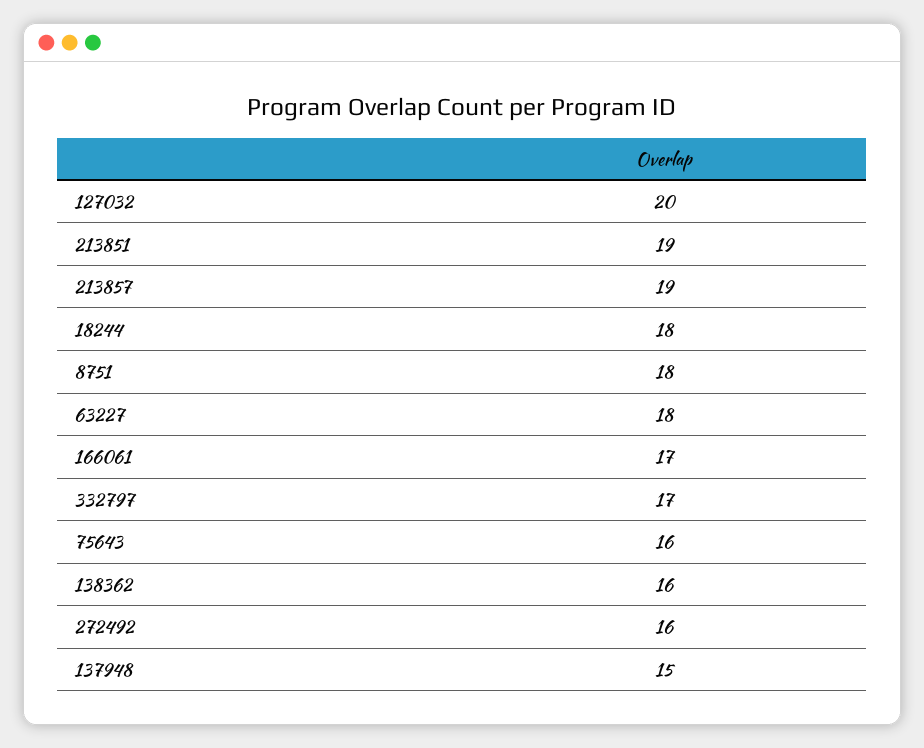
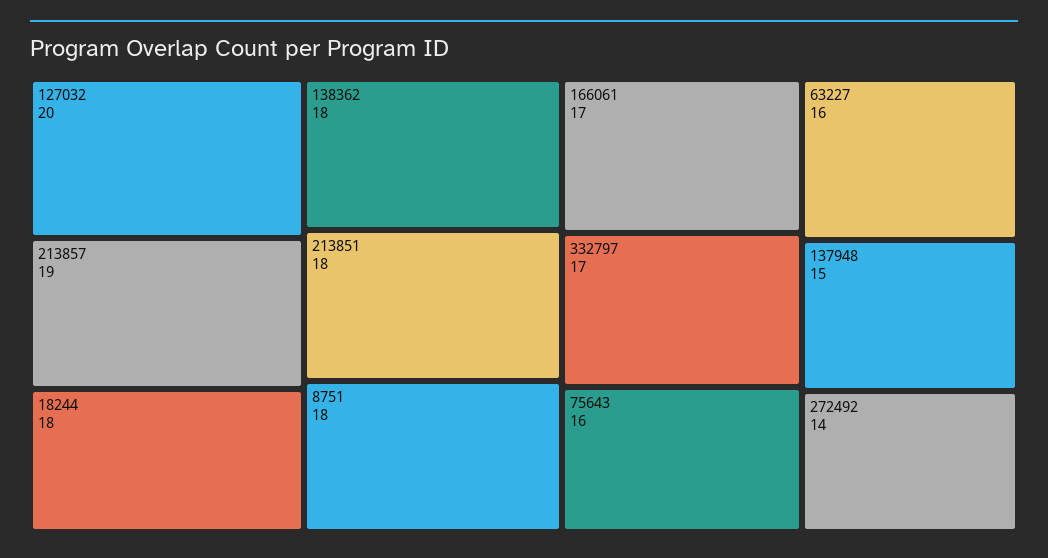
  {
    "127032": 20,
-   "213851": 19,
+   "213851": 18,
    "213857": 19,
    "18244": 18,
    "8751": 18,
-   "63227": 18,
+   "63227": 16,
    "166061": 17,
    "332797": 17,
    "75643": 16,
-   "138362": 16,
+   "138362": 18,
-   "272492": 16,
+   "272492": 14,
    "137948": 15
  }

